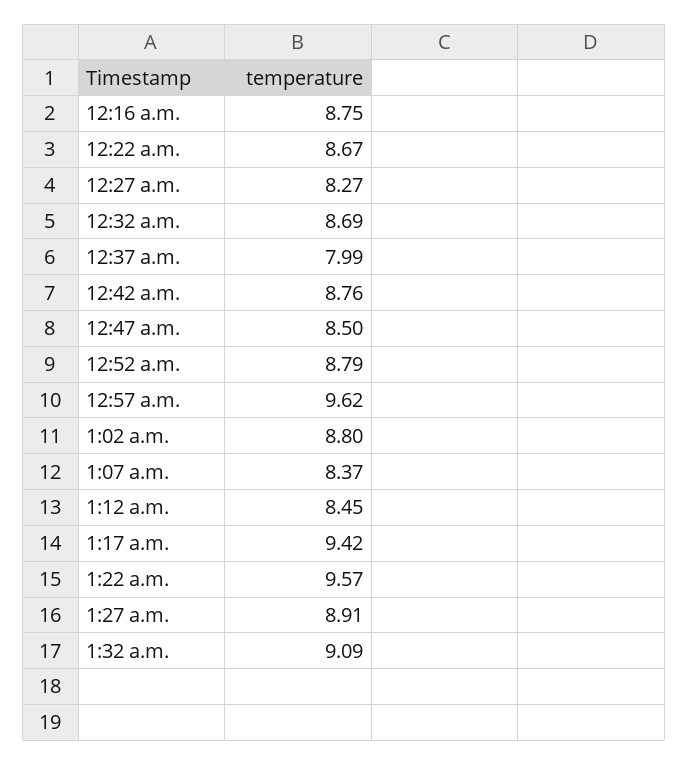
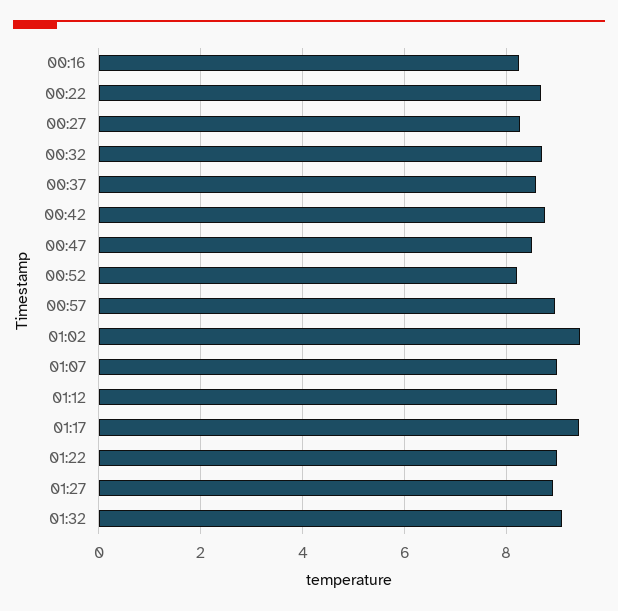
  {
-   "12:16 a.m.": 8.75,
+   "12:16 a.m.": 8.2,
    "12:22 a.m.": 8.67,
    "12:27 a.m.": 8.27,
    "12:32 a.m.": 8.69,
-   "12:37 a.m.": 7.99,
+   "12:37 a.m.": 8.6,
    "12:42 a.m.": 8.76,
    "12:47 a.m.": 8.5,
-   "12:52 a.m.": 8.79,
+   "12:52 a.m.": 8.2,
-   "12:57 a.m.": 9.62,
+   "12:57 a.m.": 9,
-   "1:02 a.m.": 8.8,
+   "1:02 a.m.": 9.4,
-   "1:07 a.m.": 8.37,
+   "1:07 a.m.": 9,
-   "1:12 a.m.": 8.45,
+   "1:12 a.m.": 9,
    "1:17 a.m.": 9.42,
-   "1:22 a.m.": 9.57,
+   "1:22 a.m.": 9,
    "1:27 a.m.": 8.91,
    "1:32 a.m.": 9.09
  }

